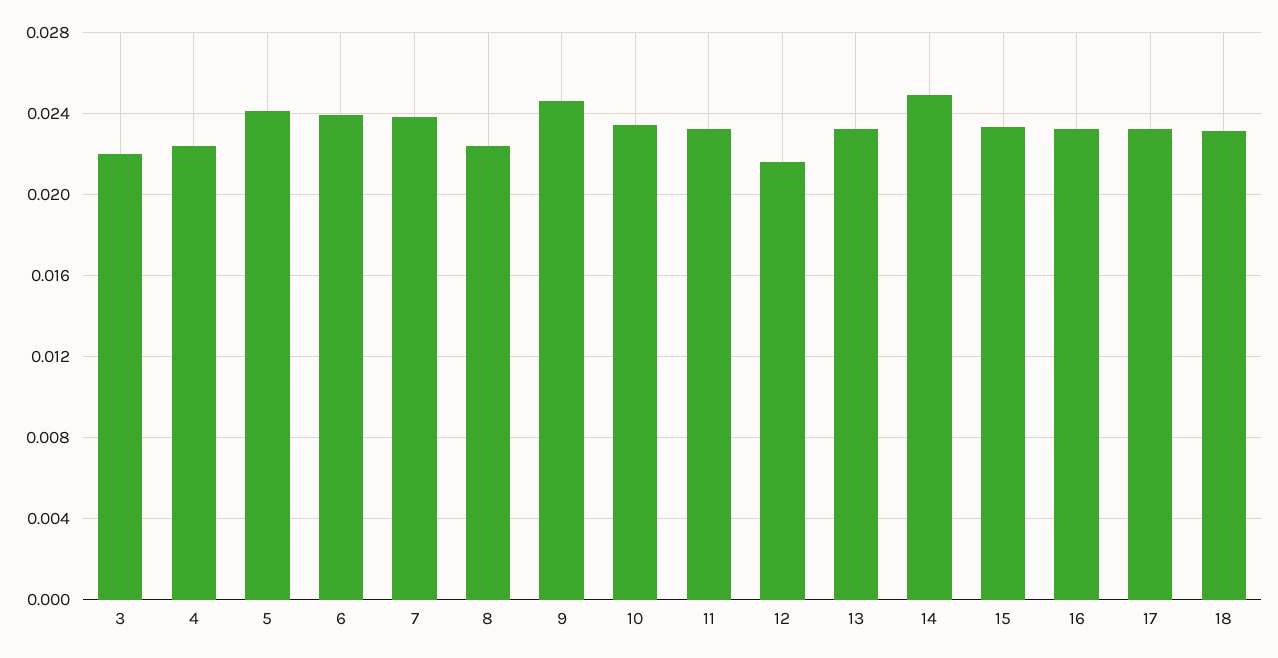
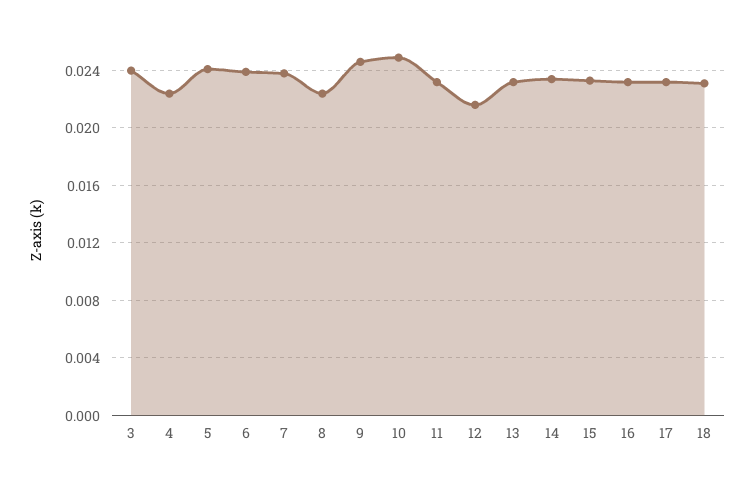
  {
-   "3": 0.022,
+   "3": 0.024,
    "4": 0.0225,
    "5": 0.024,
    "6": 0.024,
    "7": 0.024,
    "8": 0.0225,
    "9": 0.0245,
-   "10": 0.0235,
+   "10": 0.025,
    "11": 0.023,
    "12": 0.0215,
    "13": 0.023,
-   "14": 0.025,
+   "14": 0.0235,
    "15": 0.0235,
    "16": 0.023,
    "17": 0.023,
    "18": 0.023
  }

